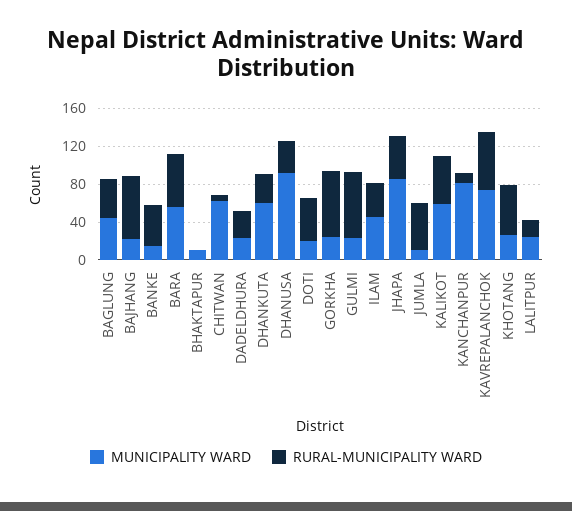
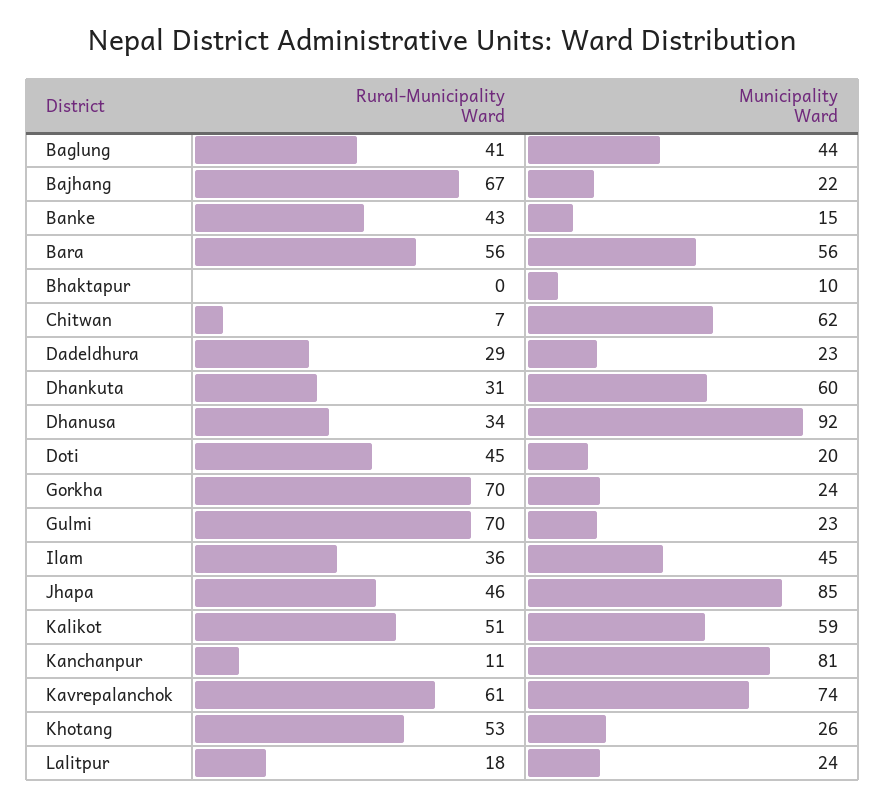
  {
    "MUNICIPALITY WARD": {
      "BAGLUNG": 44,
      "BAJHANG": 22,
      "BANKE": 15,
      "BARA": 56,
      "BHAKTAPUR": 10,
      "CHITWAN": 62,
      "DADELDHURA": 23,
      "DHANKUTA": 60,
      "DHANUSA": 92,
      "DOTI": 20,
      "GORKHA": 24,
      "GULMI": 23,
      "ILAM": 45,
      "JHAPA": 85,
-     "JUMLA": 10,
      "KALIKOT": 59,
      "KANCHANPUR": 81,
      "KAVREPALANCHOK": 74,
      "KHOTANG": 26,
      "LALITPUR": 24
    },
    "RURAL-MUNICIPALITY WARD": {
      "BAGLUNG": 41,
      "BAJHANG": 67,
      "BANKE": 43,
      "BARA": 56,
      "BHAKTAPUR": 0,
      "CHITWAN": 7,
      "DADELDHURA": 29,
      "DHANKUTA": 31,
      "DHANUSA": 34,
      "DOTI": 45,
      "GORKHA": 70,
      "GULMI": 70,
      "ILAM": 36,
      "JHAPA": 46,
-     "JUMLA": 50,
      "KALIKOT": 51,
      "KANCHANPUR": 11,
      "KAVREPALANCHOK": 61,
      "KHOTANG": 53,
      "LALITPUR": 18
    }
  }

